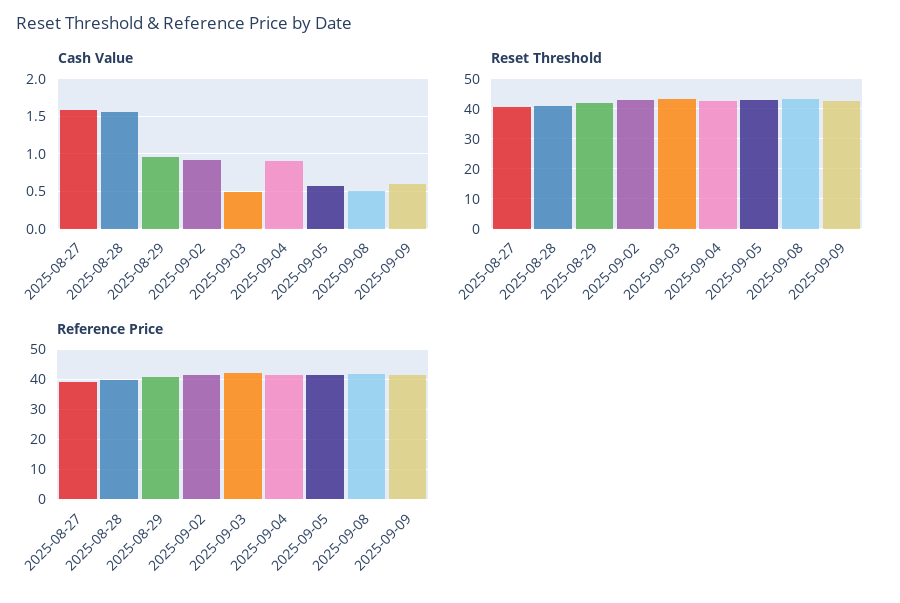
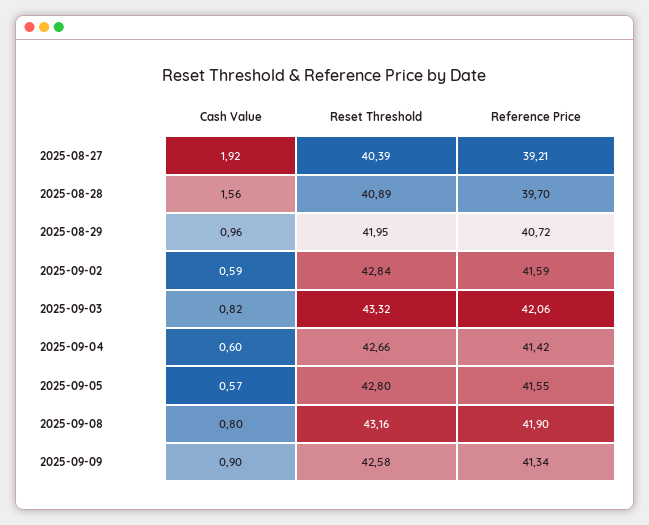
  {
    "Cash Value": {
-     "2025-08-27": 1.6,
+     "2025-08-27": 1.92,
      "2025-08-28": 1.56,
      "2025-08-29": 0.96,
-     "2025-09-02": 0.9,
+     "2025-09-02": 0.59,
-     "2025-09-03": 0.5,
+     "2025-09-03": 0.82,
-     "2025-09-04": 0.9,
+     "2025-09-04": 0.6,
      "2025-09-05": 0.57,
-     "2025-09-08": 0.5,
+     "2025-09-08": 0.8,
-     "2025-09-09": 0.6
+     "2025-09-09": 0.9
    },
    "Reset Threshold": {
      "2025-08-27": 40.39,
      "2025-08-28": 40.89,
      "2025-08-29": 41.95,
      "2025-09-02": 42.84,
      "2025-09-03": 43.32,
      "2025-09-04": 42.66,
      "2025-09-05": 42.8,
      "2025-09-08": 43.16,
      "2025-09-09": 42.58
    },
    "Reference Price": {
      "2025-08-27": 39.21,
      "2025-08-28": 39.7,
      "2025-08-29": 40.72,
      "2025-09-02": 41.59,
      "2025-09-03": 42.06,
      "2025-09-04": 41.42,
      "2025-09-05": 41.55,
      "2025-09-08": 41.9,
      "2025-09-09": 41.34
    }
  }

